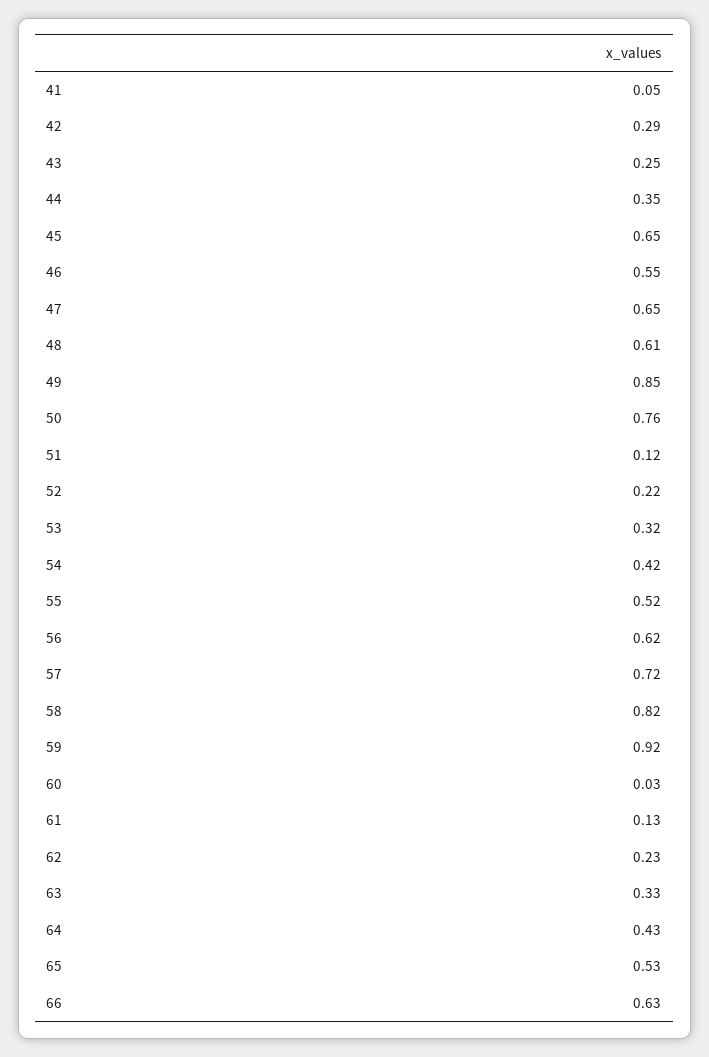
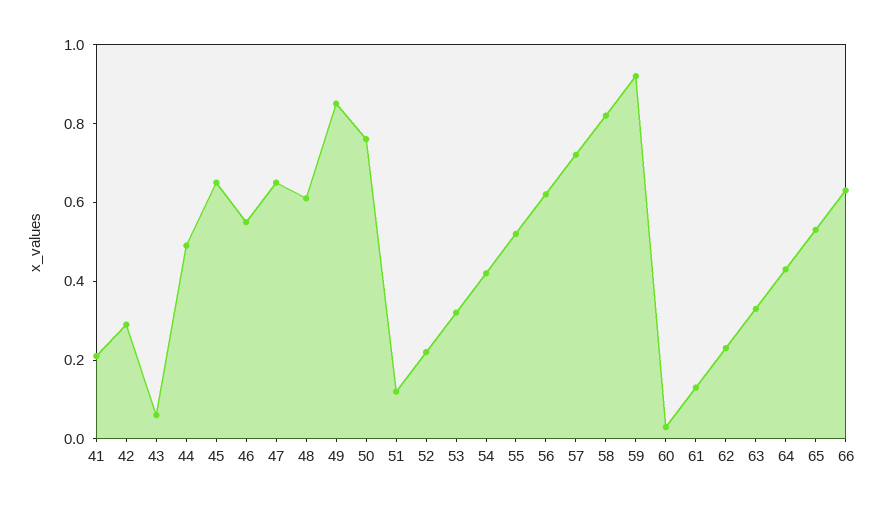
  {
-   "41": 0.05,
+   "41": 0.2,
    "42": 0.29,
-   "43": 0.25,
+   "43": 0.05,
-   "44": 0.35,
+   "44": 0.5,
    "45": 0.65,
    "46": 0.55,
    "47": 0.65,
    "48": 0.61,
    "49": 0.85,
    "50": 0.76,
    "51": 0.12,
    "52": 0.22,
    "53": 0.32,
    "54": 0.42,
    "55": 0.52,
    "56": 0.62,
    "57": 0.72,
    "58": 0.82,
    "59": 0.92,
    "60": 0.03,
    "61": 0.13,
    "62": 0.23,
    "63": 0.33,
    "64": 0.43,
    "65": 0.53,
    "66": 0.63
  }

